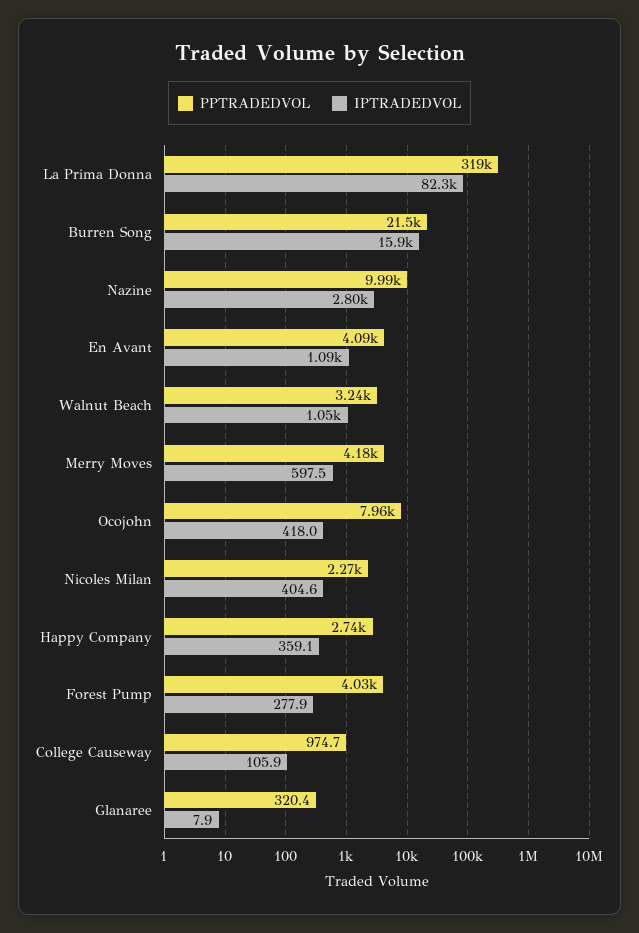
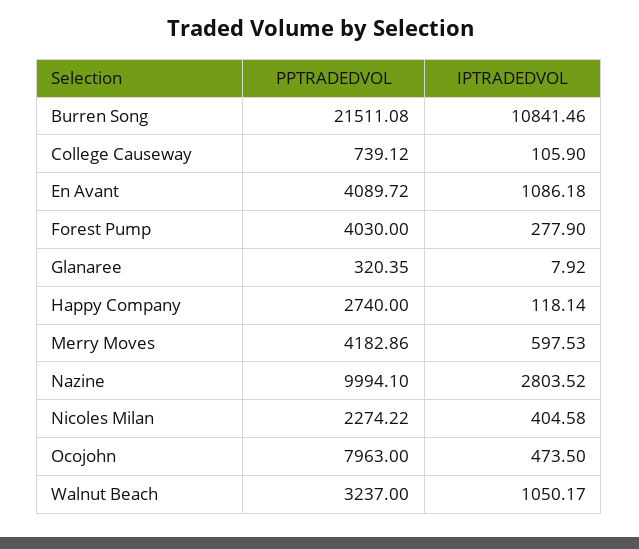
  {
    "PPTRADEDVOL": {
-     "La Prima Donna": 319000,
      "Burren Song": 21511.08,
      "Nazine": 9994.1,
      "En Avant": 4089.72,
      "Walnut Beach": 3237,
      "Merry Moves": 4182.86,
      "Ocojohn": 7963,
      "Nicoles Milan": 2274.22,
      "Happy Company": 2740,
      "Forest Pump": 4030,
-     "College Causeway": 974.7,
+     "College Causeway": 739.12,
      "Glanaree": 320.35
    },
    "IPTRADEDVOL": {
-     "La Prima Donna": 82300,
-     "Burren Song": 15900,
+     "Burren Song": 10841.46,
      "Nazine": 2803.52,
      "En Avant": 1086.18,
      "Walnut Beach": 1050.17,
      "Merry Moves": 597.53,
-     "Ocojohn": 418,
+     "Ocojohn": 473.5,
      "Nicoles Milan": 404.58,
-     "Happy Company": 359.1,
+     "Happy Company": 118.14,
      "Forest Pump": 277.9,
      "College Causeway": 105.9,
      "Glanaree": 7.92
    }
  }

